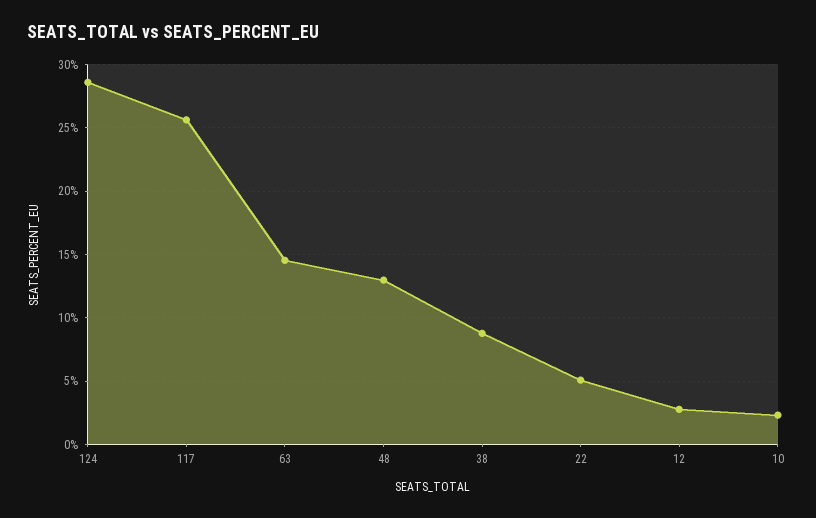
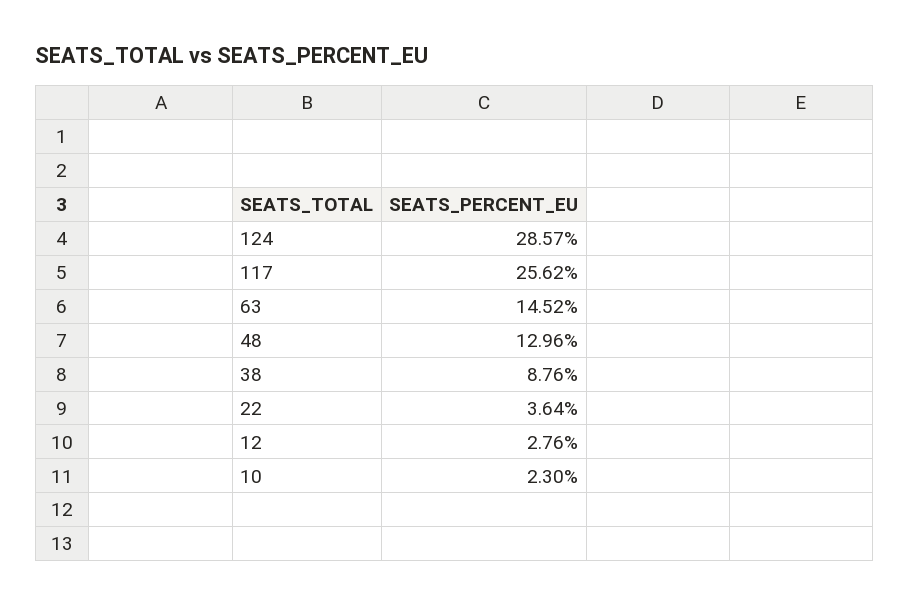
  {
    "124": 28.57,
    "117": 25.62,
    "63": 14.52,
    "48": 12.96,
    "38": 8.76,
-   "22": 5,
+   "22": 3.64,
    "12": 2.76,
    "10": 2.3
  }

